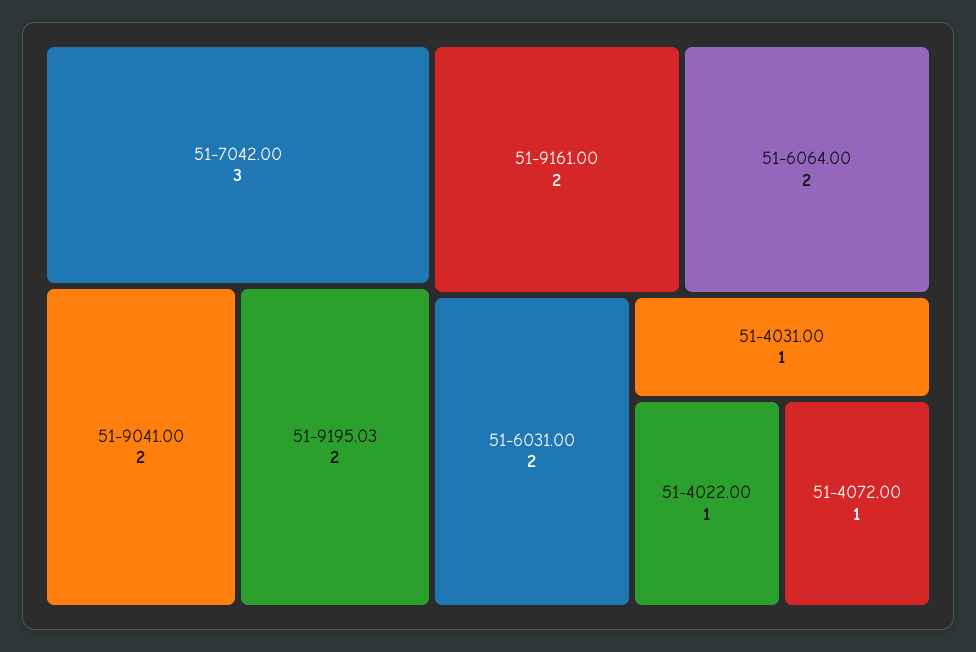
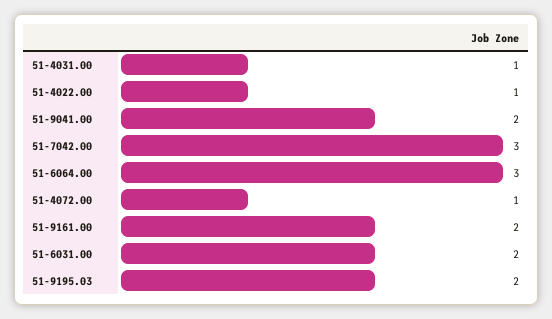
  {
    "51-7042.00": 3,
    "51-9041.00": 2,
    "51-9195.03": 2,
    "51-9161.00": 2,
-   "51-6064.00": 2,
+   "51-6064.00": 3,
    "51-6031.00": 2,
    "51-4031.00": 1,
    "51-4022.00": 1,
    "51-4072.00": 1
  }

